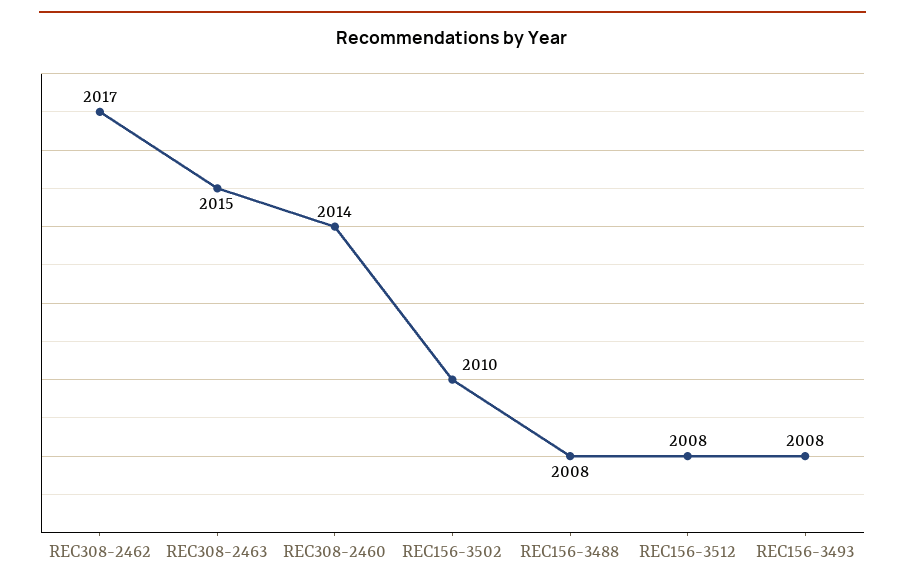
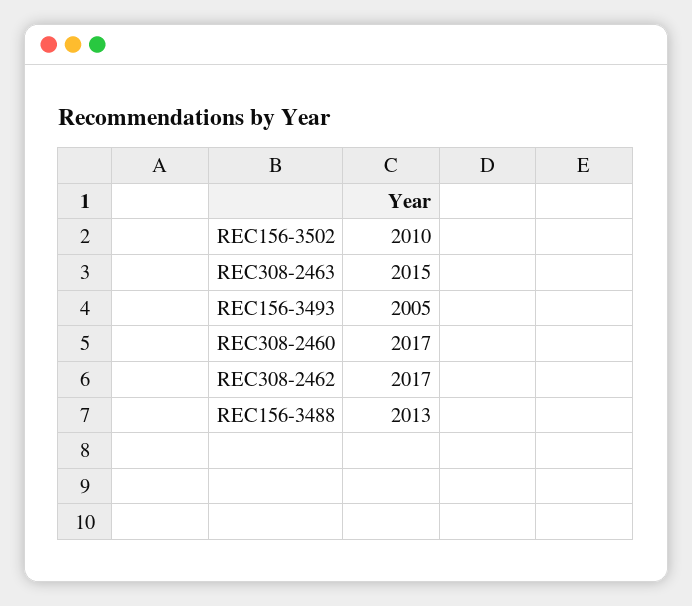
  {
    "REC308-2462": 2017,
    "REC308-2463": 2015,
-   "REC308-2460": 2014,
+   "REC308-2460": 2017,
    "REC156-3502": 2010,
-   "REC156-3488": 2008,
+   "REC156-3488": 2013,
-   "REC156-3512": 2008,
-   "REC156-3493": 2008
+   "REC156-3493": 2005
  }

